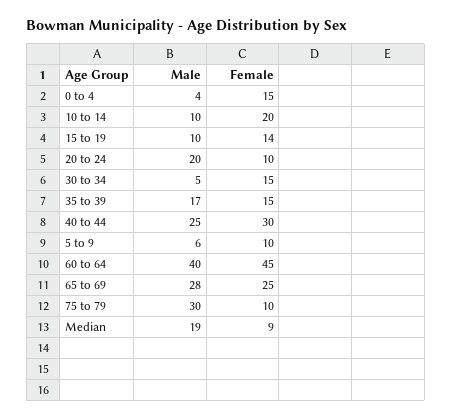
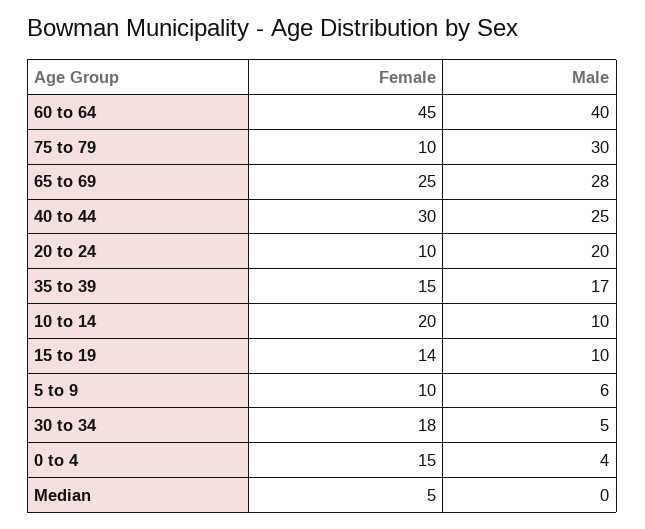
  {
    "Male": {
      "0 to 4": 4,
      "10 to 14": 10,
      "15 to 19": 10,
      "20 to 24": 20,
      "30 to 34": 5,
      "35 to 39": 17,
      "40 to 44": 25,
      "5 to 9": 6,
      "60 to 64": 40,
      "65 to 69": 28,
      "75 to 79": 30,
-     "Median": 19
+     "Median": 0
    },
    "Female": {
      "0 to 4": 15,
      "10 to 14": 20,
      "15 to 19": 14,
      "20 to 24": 10,
-     "30 to 34": 15,
+     "30 to 34": 18,
      "35 to 39": 15,
      "40 to 44": 30,
      "5 to 9": 10,
      "60 to 64": 45,
      "65 to 69": 25,
      "75 to 79": 10,
-     "Median": 9
+     "Median": 5
    }
  }

